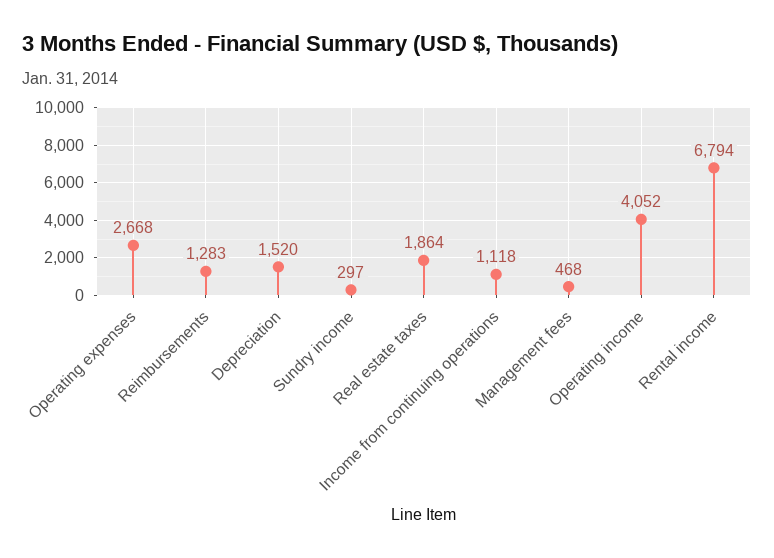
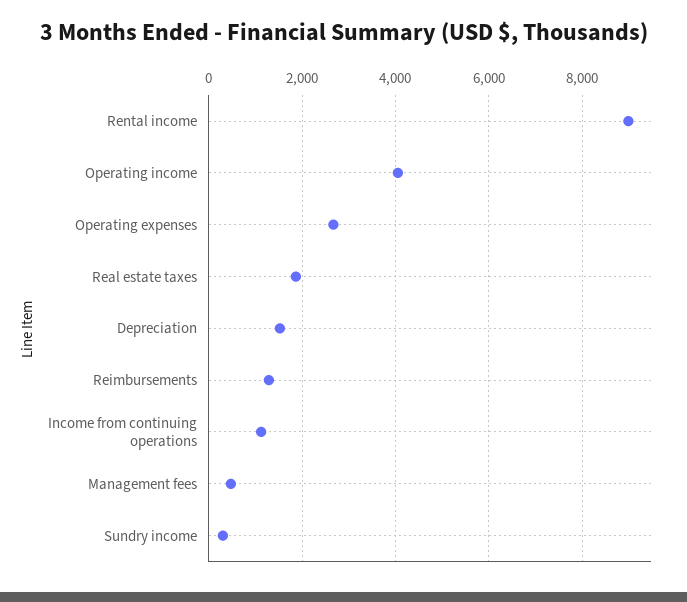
  {
    "Operating expenses": 2668,
    "Reimbursements": 1283,
    "Depreciation": 1520,
    "Sundry income": 297,
    "Real estate taxes": 1864,
    "Income from continuing operations": 1118,
    "Management fees": 468,
    "Operating income": 4052,
-   "Rental income": 6794
+   "Rental income": 9000
  }

